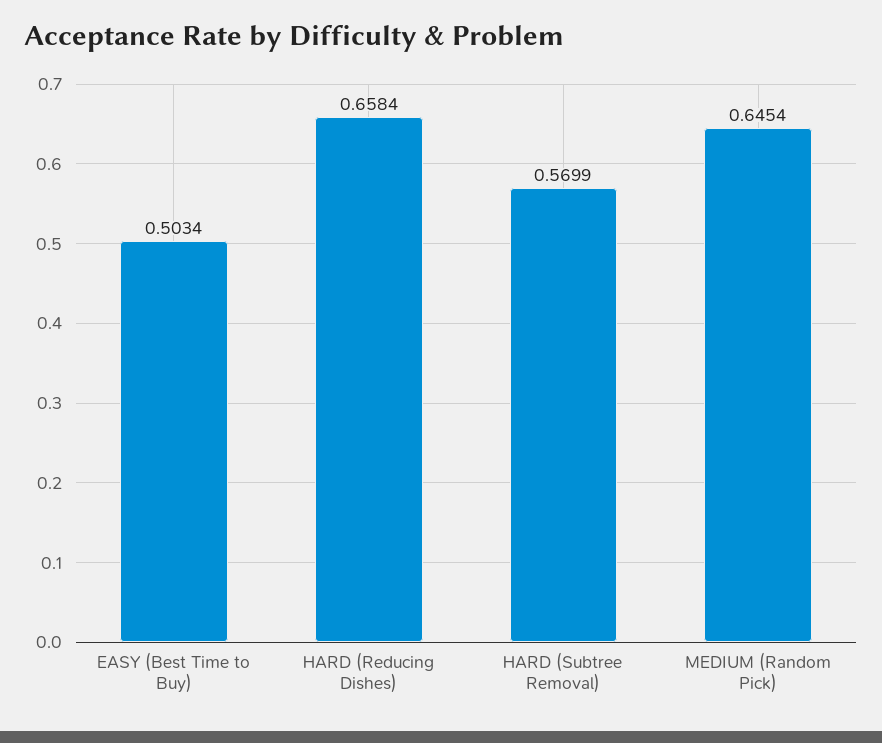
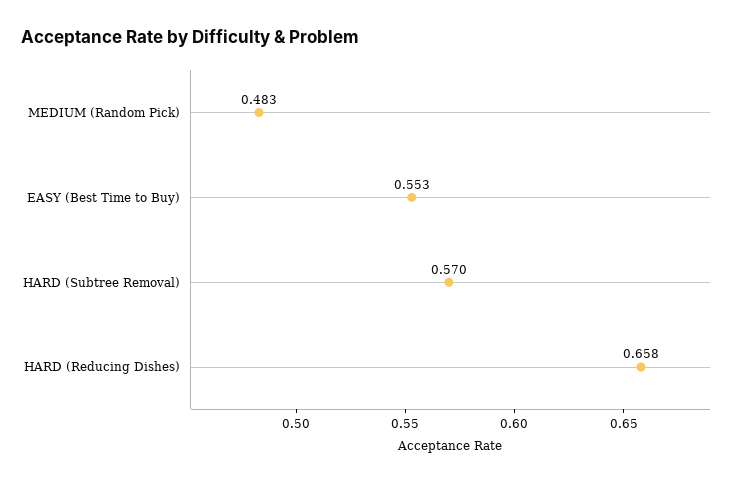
  {
-   "EASY (Best Time to Buy)": 0.5034,
+   "EASY (Best Time to Buy)": 0.553,
    "HARD (Reducing Dishes)": 0.6584,
    "HARD (Subtree Removal)": 0.5699,
-   "MEDIUM (Random Pick)": 0.6454
+   "MEDIUM (Random Pick)": 0.483
  }

